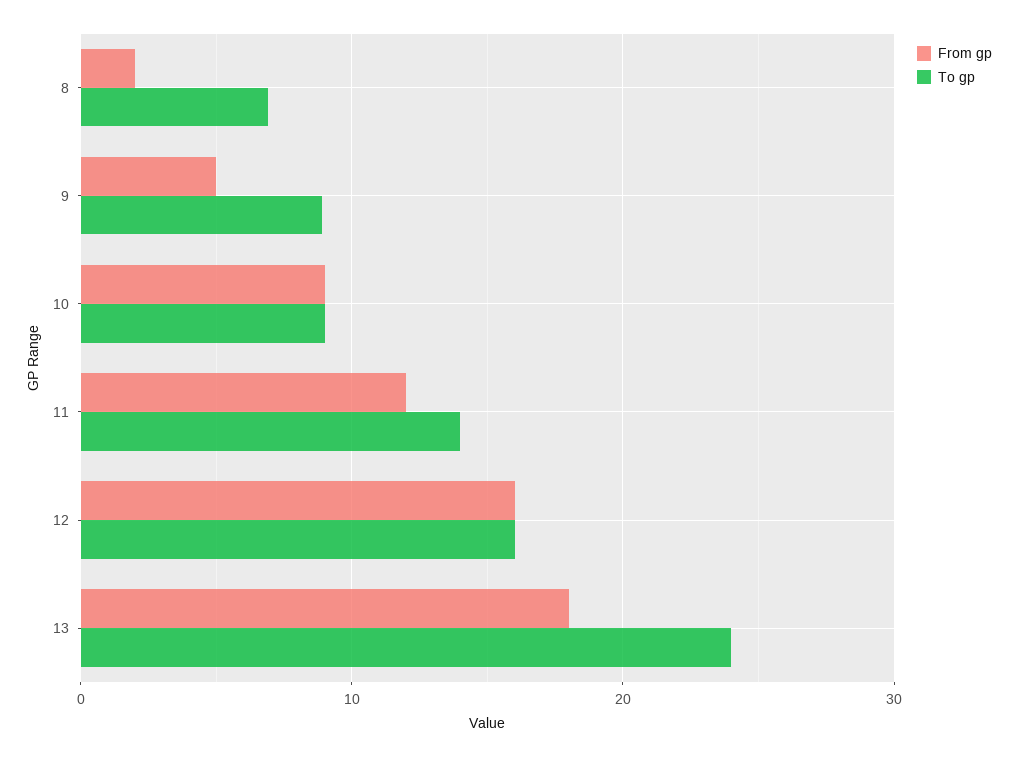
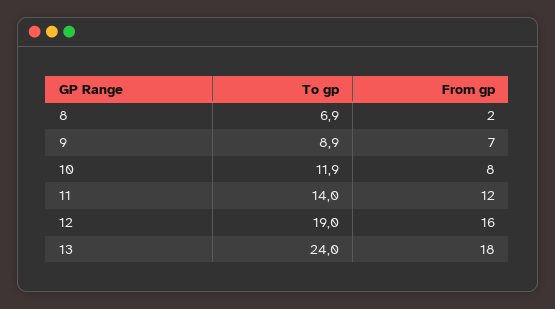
  {
    "From gp": {
      "8": 2,
-     "9": 5,
+     "9": 7,
-     "10": 9,
+     "10": 8,
      "11": 12,
      "12": 16,
      "13": 18
    },
    "To gp": {
      "8": 6.9,
      "9": 8.9,
-     "10": 9,
+     "10": 11.9,
      "11": 14,
-     "12": 16,
+     "12": 19,
      "13": 24
    }
  }

